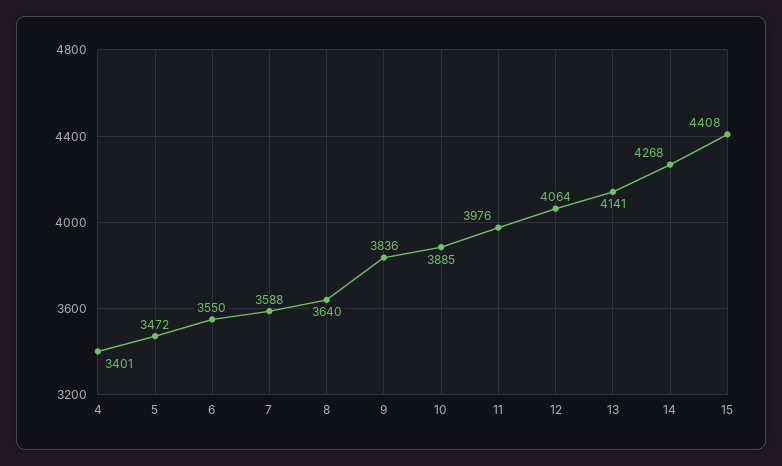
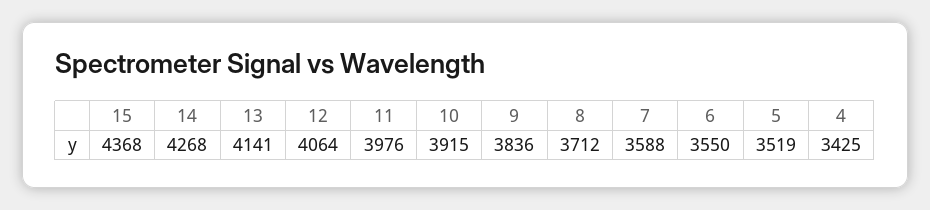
  {
-   "4": 3401,
+   "4": 3425,
-   "5": 3472,
+   "5": 3519,
    "6": 3550,
    "7": 3588,
-   "8": 3640,
+   "8": 3712,
    "9": 3836,
-   "10": 3885,
+   "10": 3915,
    "11": 3976,
    "12": 4064,
    "13": 4141,
    "14": 4268,
-   "15": 4408
+   "15": 4368
  }

